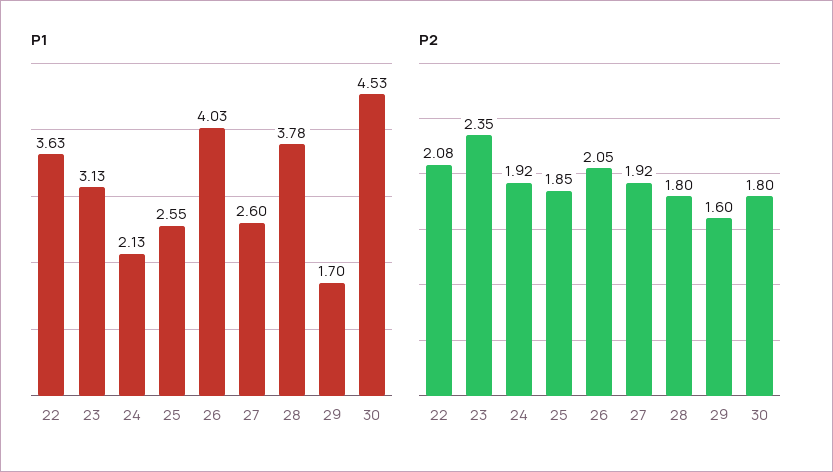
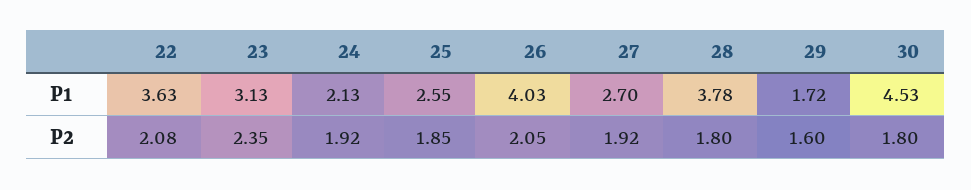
  {
    "P1": {
      "22": 3.63,
      "23": 3.13,
      "24": 2.13,
      "25": 2.55,
      "26": 4.03,
-     "27": 2.6,
+     "27": 2.7,
      "28": 3.78,
-     "29": 1.7,
+     "29": 1.72,
      "30": 4.53
    },
    "P2": {
      "22": 2.08,
      "23": 2.35,
      "24": 1.92,
      "25": 1.85,
      "26": 2.05,
      "27": 1.92,
      "28": 1.8,
      "29": 1.6,
      "30": 1.8
    }
  }

